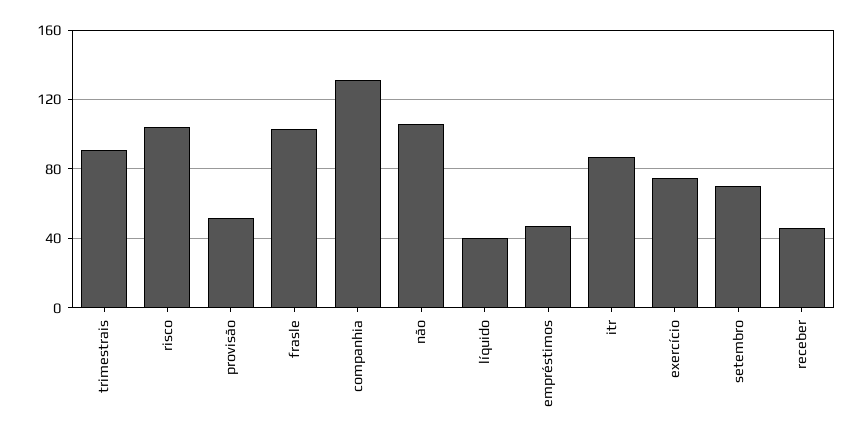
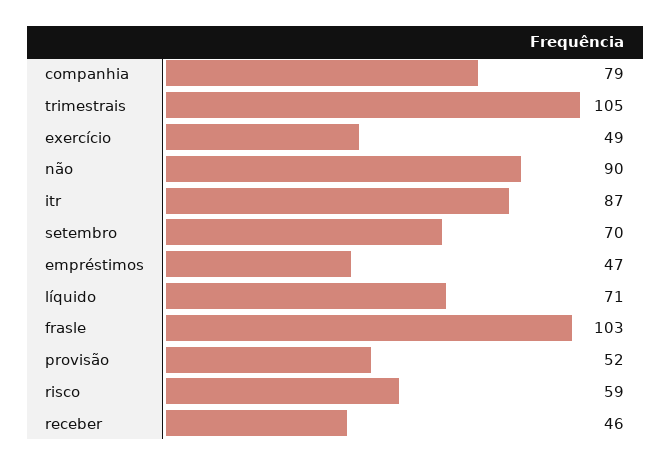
  {
-   "trimestrais": 90,
+   "trimestrais": 105,
-   "risco": 105,
+   "risco": 59,
    "provisão": 52,
    "frasle": 103,
-   "companhia": 130,
+   "companhia": 79,
-   "não": 105,
+   "não": 90,
-   "líquido": 40,
+   "líquido": 71,
    "empréstimos": 47,
    "itr": 87,
-   "exercício": 75,
+   "exercício": 49,
    "setembro": 70,
    "receber": 46
  }

